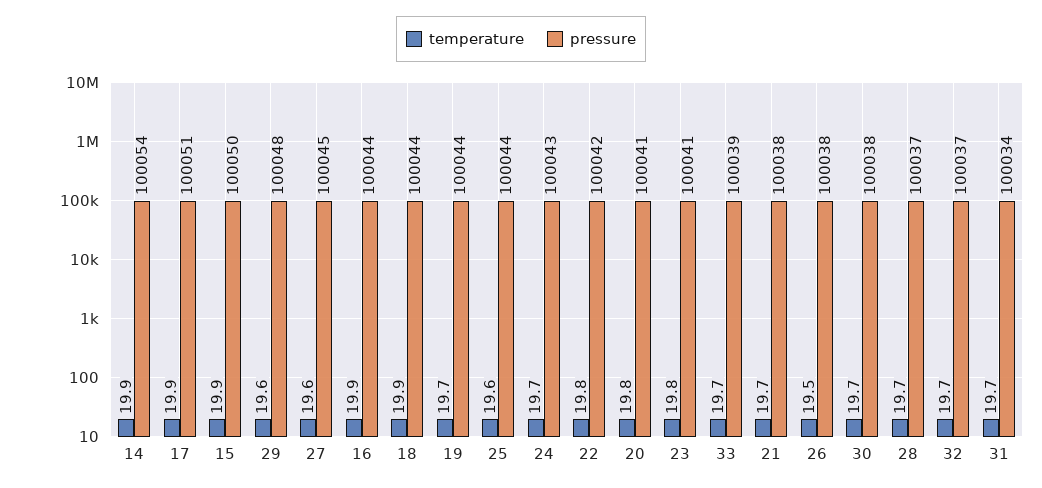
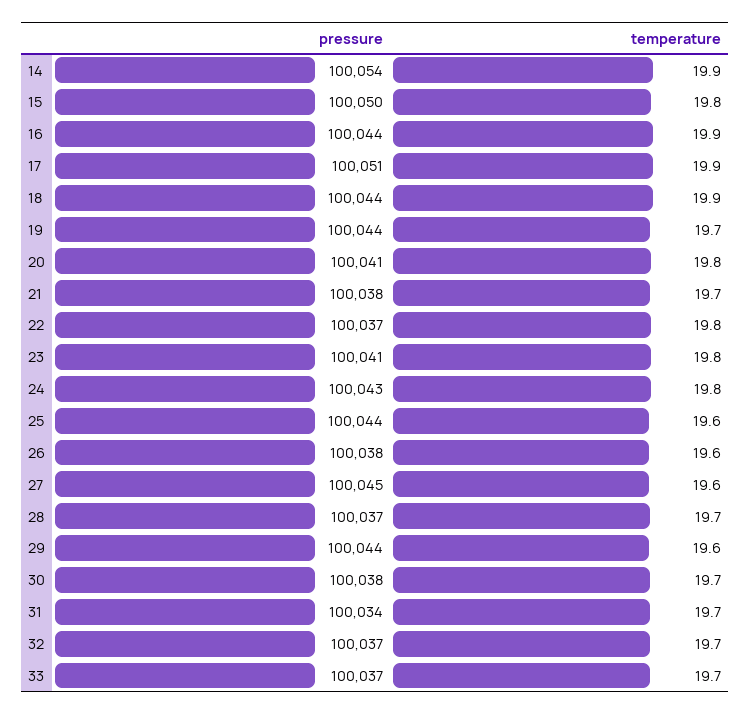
  {
    "temperature": {
      "14": 19.9,
      "17": 19.9,
-     "15": 19.9,
+     "15": 19.8,
      "29": 19.6,
      "27": 19.6,
      "16": 19.9,
      "18": 19.9,
      "19": 19.7,
      "25": 19.6,
-     "24": 19.7,
+     "24": 19.8,
      "22": 19.8,
      "20": 19.8,
      "23": 19.8,
      "33": 19.7,
      "21": 19.7,
-     "26": 19.5,
+     "26": 19.6,
      "30": 19.7,
      "28": 19.7,
      "32": 19.7,
      "31": 19.7
    },
    "pressure": {
      "14": 100054,
      "17": 100051,
      "15": 100050,
-     "29": 100048,
+     "29": 100044,
      "27": 100045,
      "16": 100044,
      "18": 100044,
      "19": 100044,
      "25": 100044,
      "24": 100043,
-     "22": 100042,
+     "22": 100037,
      "20": 100041,
      "23": 100041,
-     "33": 100039,
+     "33": 100037,
      "21": 100038,
      "26": 100038,
      "30": 100038,
      "28": 100037,
      "32": 100037,
      "31": 100034
    }
  }

